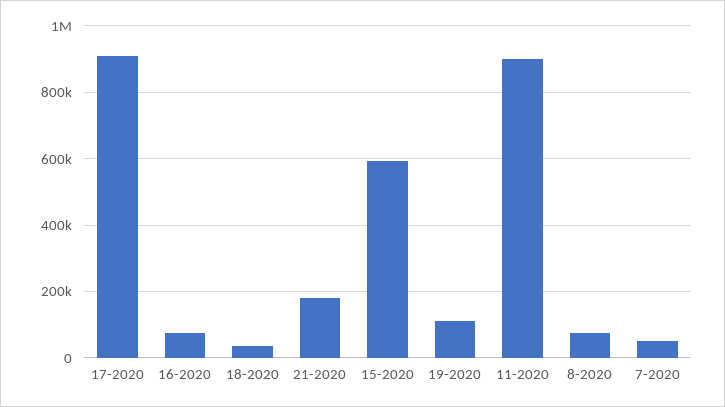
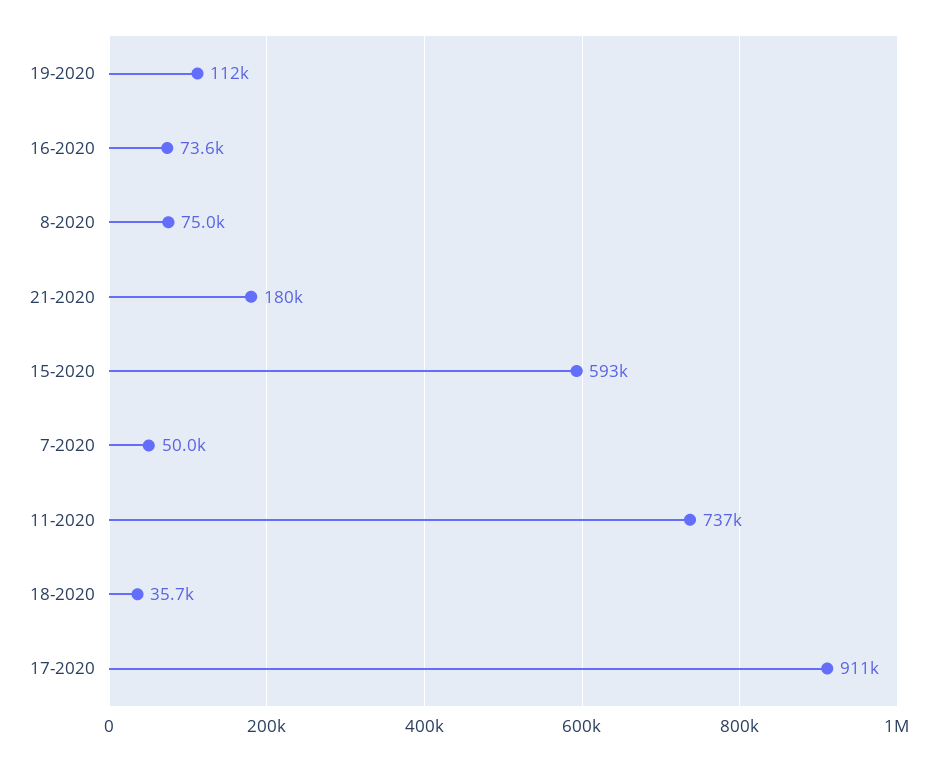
  {
    "17-2020": 911000,
    "16-2020": 73600,
    "18-2020": 35700,
    "21-2020": 180000,
    "15-2020": 593000,
    "19-2020": 112000,
-   "11-2020": 900000,
+   "11-2020": 737000,
    "8-2020": 75000,
    "7-2020": 50000
  }

